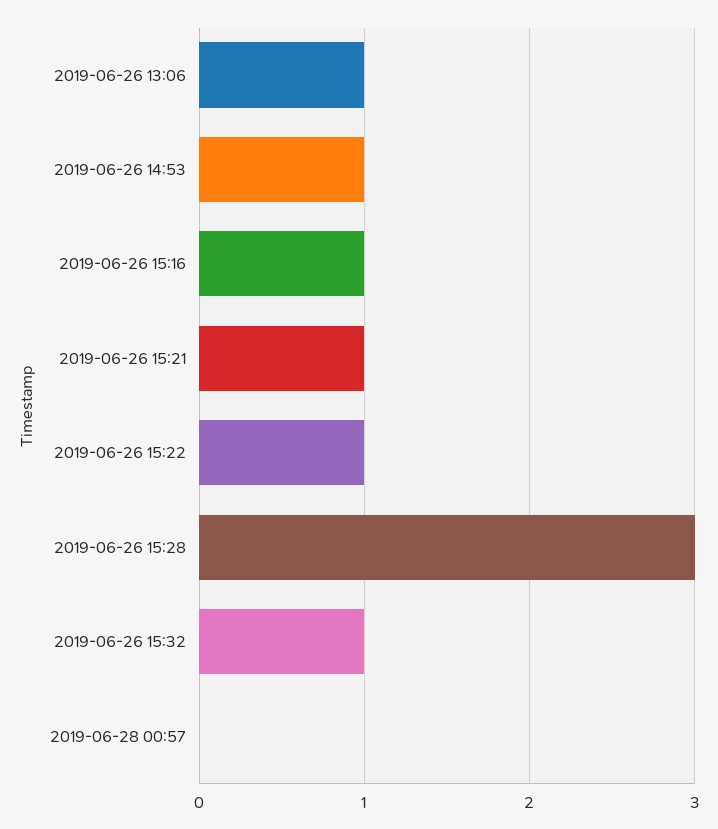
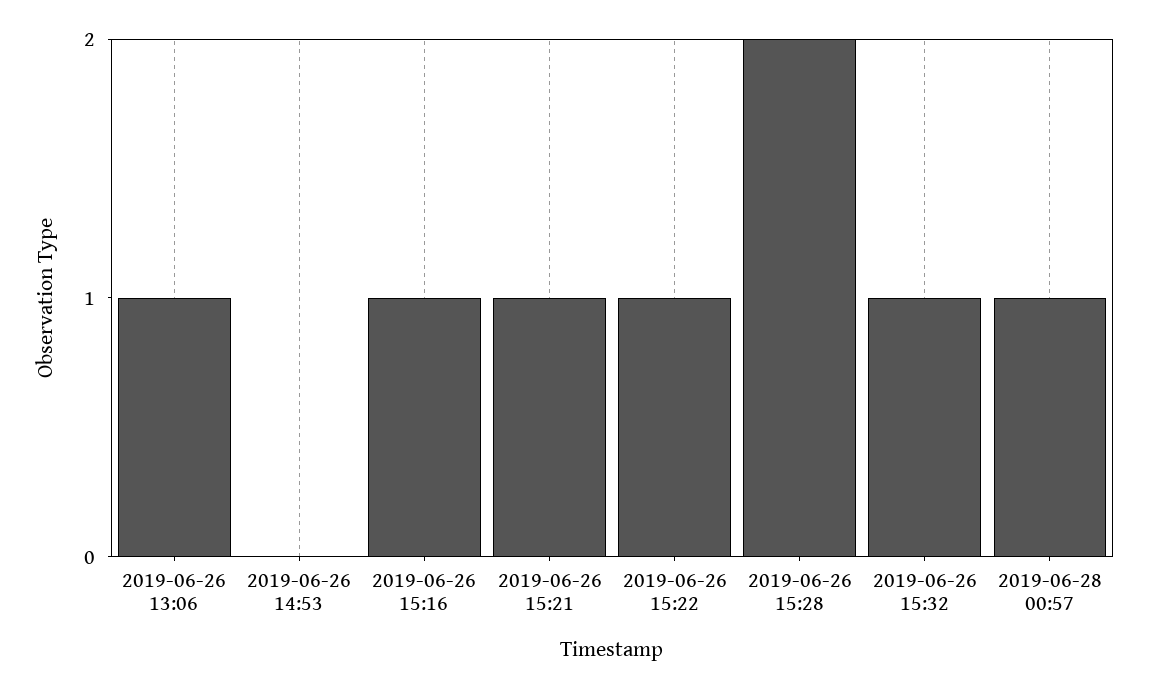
  {
    "2019-06-26 13:06": 1,
-   "2019-06-26 14:53": 1,
+   "2019-06-26 14:53": 0,
    "2019-06-26 15:16": 1,
    "2019-06-26 15:21": 1,
    "2019-06-26 15:22": 1,
-   "2019-06-26 15:28": 3,
+   "2019-06-26 15:28": 2,
    "2019-06-26 15:32": 1,
-   "2019-06-28 00:57": 0
+   "2019-06-28 00:57": 1
  }

